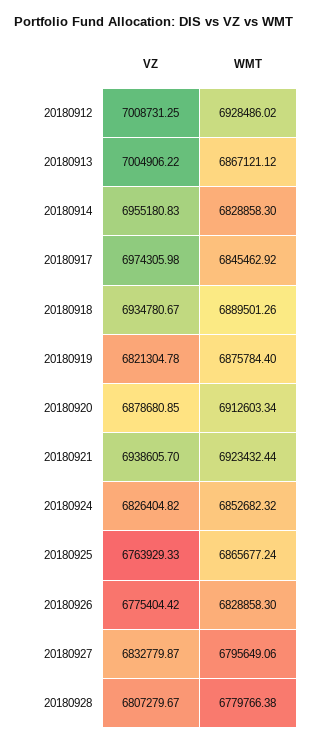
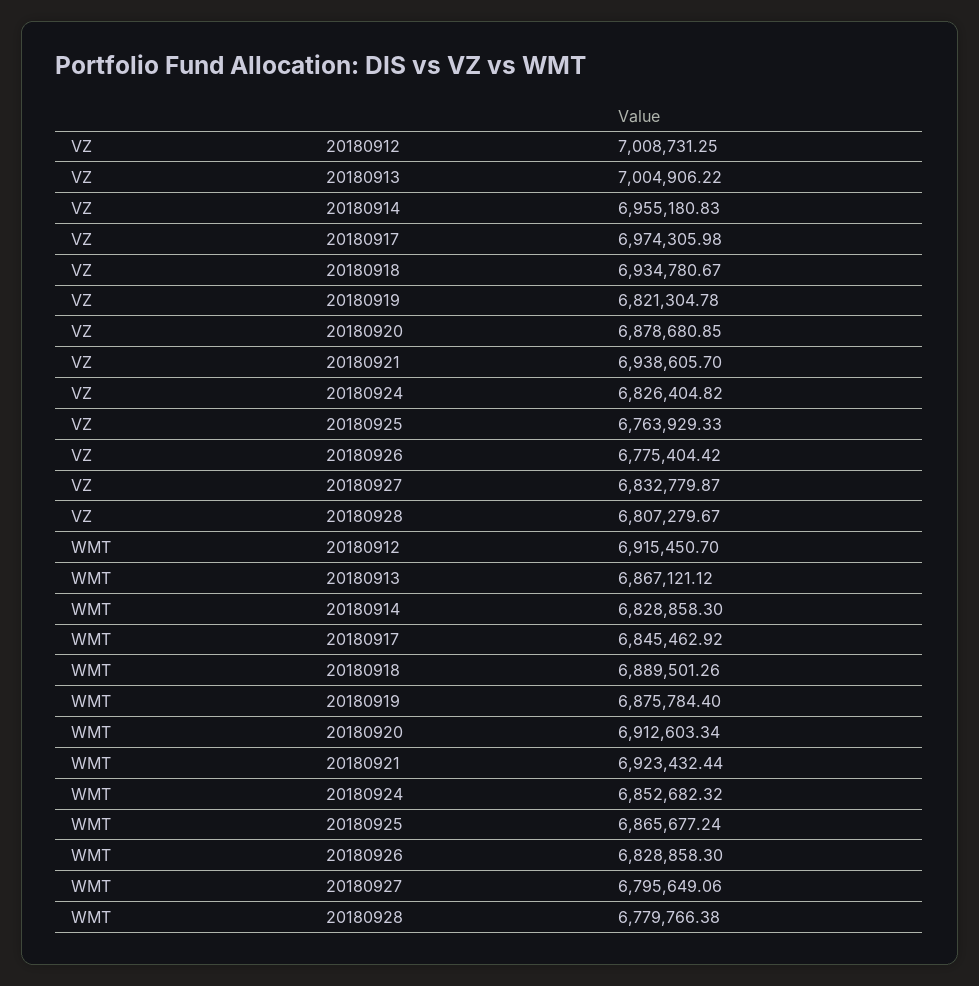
  {
    "VZ": {
      "20180912": 7008731.25,
      "20180913": 7004906.22,
      "20180914": 6955180.83,
      "20180917": 6974305.98,
      "20180918": 6934780.67,
      "20180919": 6821304.78,
      "20180920": 6878680.85,
      "20180921": 6938605.7,
      "20180924": 6826404.82,
      "20180925": 6763929.33,
      "20180926": 6775404.42,
      "20180927": 6832779.87,
      "20180928": 6807279.67
    },
    "WMT": {
-     "20180912": 6928486.02,
+     "20180912": 6915450.7,
      "20180913": 6867121.12,
      "20180914": 6828858.3,
      "20180917": 6845462.92,
      "20180918": 6889501.26,
      "20180919": 6875784.4,
      "20180920": 6912603.34,
      "20180921": 6923432.44,
      "20180924": 6852682.32,
      "20180925": 6865677.24,
      "20180926": 6828858.3,
      "20180927": 6795649.06,
      "20180928": 6779766.38
    }
  }

